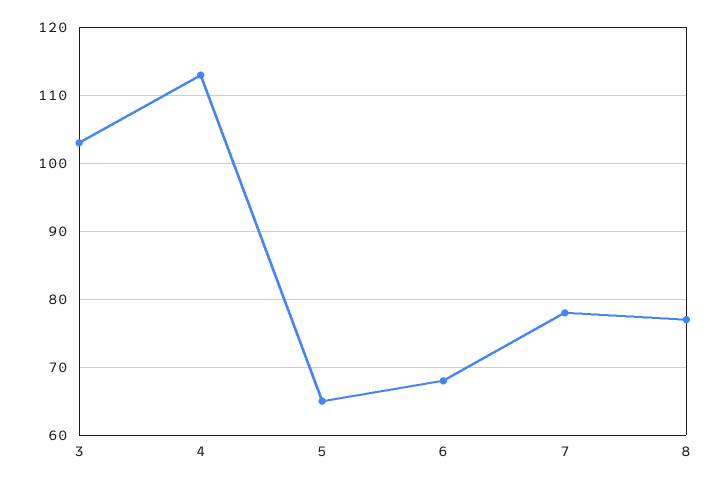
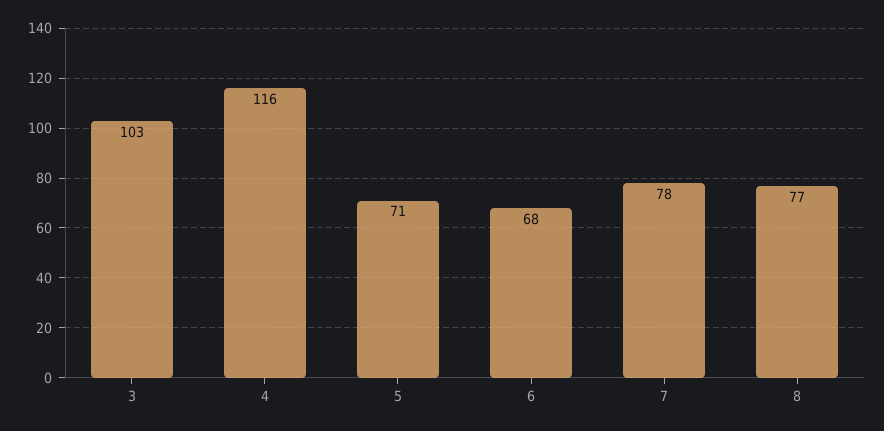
  {
    "3": 103,
-   "4": 113,
+   "4": 116,
-   "5": 65,
+   "5": 71,
    "6": 68,
    "7": 78,
    "8": 77
  }

